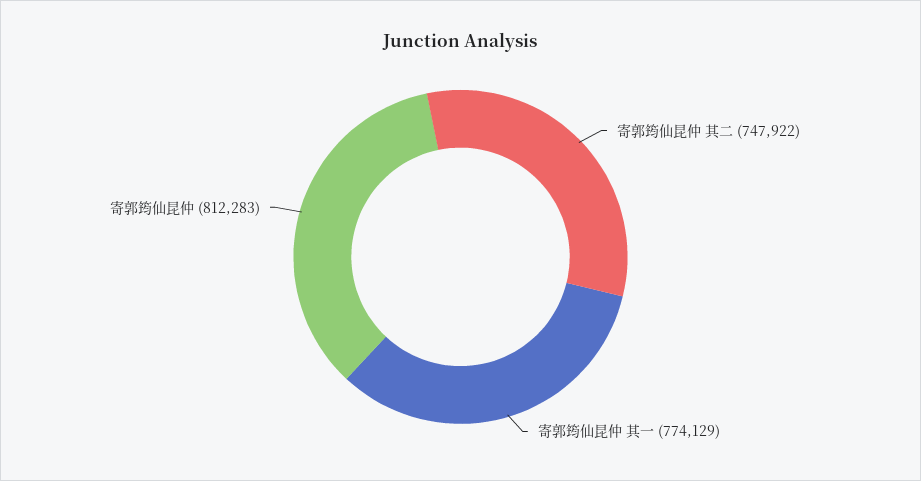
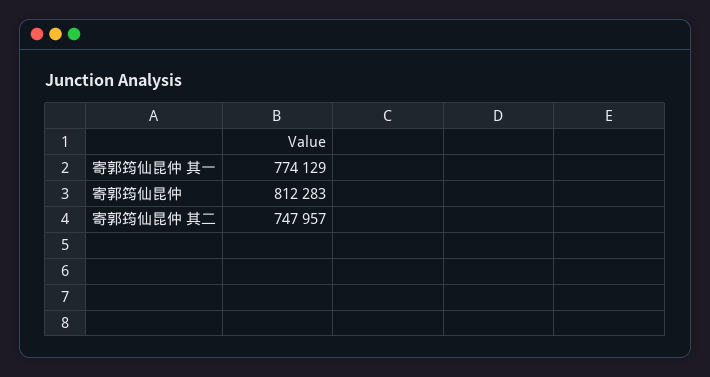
  {
-   "寄郭筠仙昆仲 其二": 747922,
+   "寄郭筠仙昆仲 其二": 747957,
    "寄郭筠仙昆仲 其一": 774129,
    "寄郭筠仙昆仲": 812283
  }

